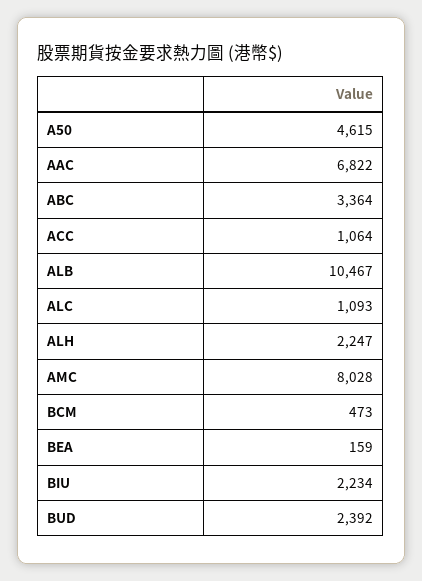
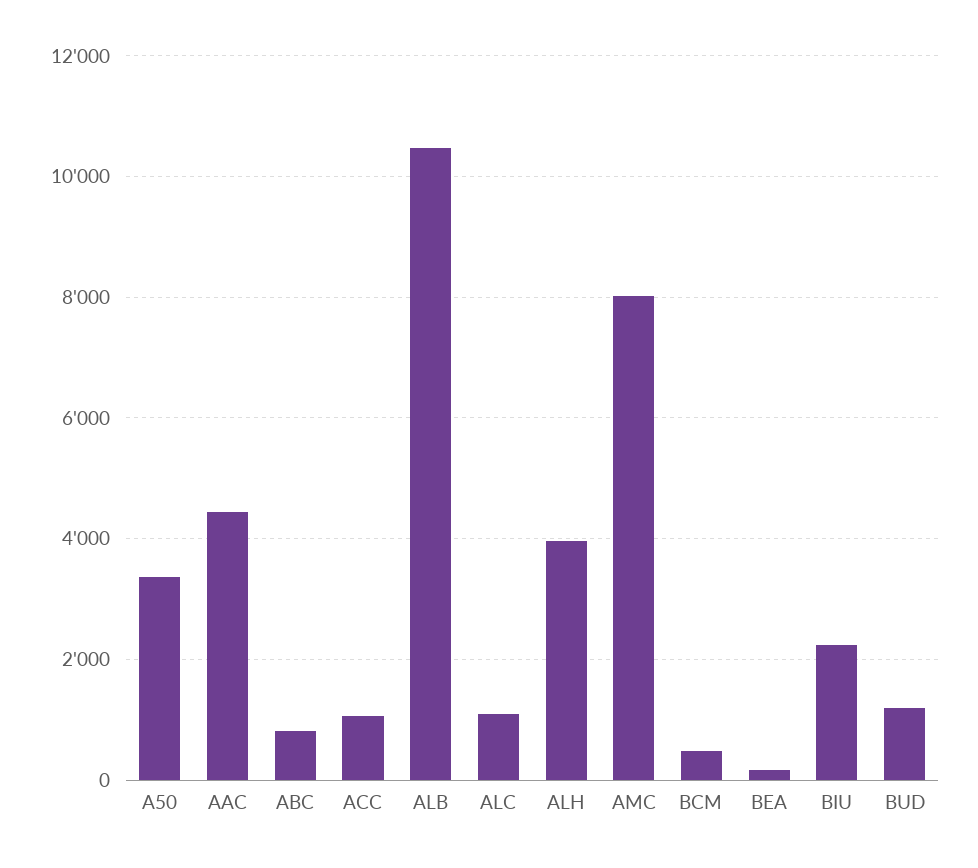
  {
-   "A50": 4615,
+   "A50": 3400,
-   "AAC": 6822,
+   "AAC": 4400,
-   "ABC": 3364,
+   "ABC": 800,
    "ACC": 1064,
    "ALB": 10467,
    "ALC": 1093,
-   "ALH": 2247,
+   "ALH": 4000,
    "AMC": 8028,
    "BCM": 473,
    "BEA": 159,
    "BIU": 2234,
-   "BUD": 2392
+   "BUD": 1200
  }

